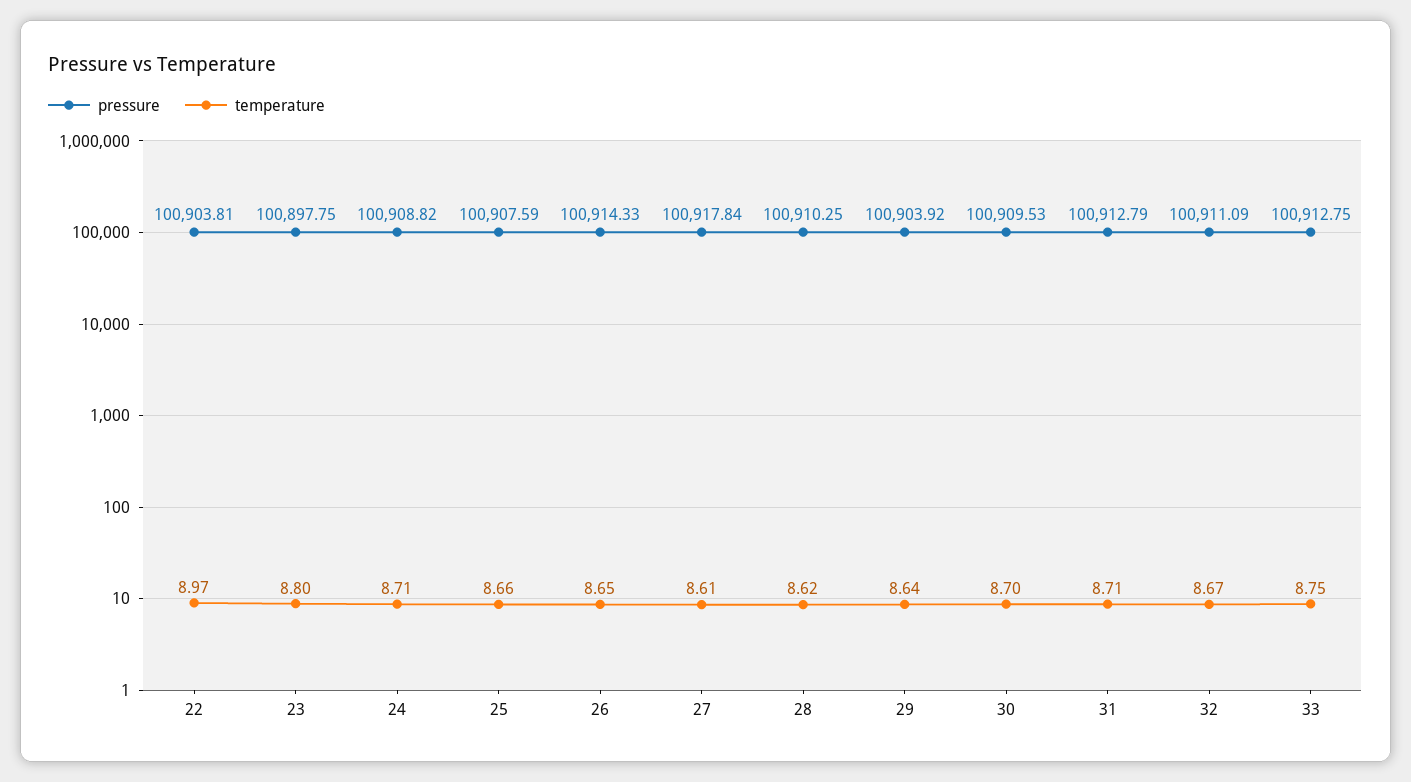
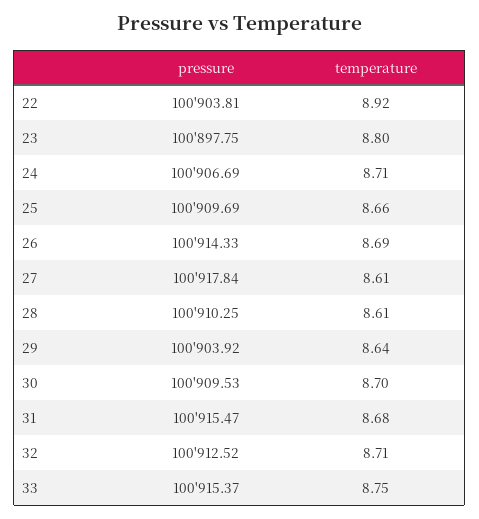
  {
    "pressure": {
      "22": 100903.81,
      "23": 100897.75,
-     "24": 100908.82,
+     "24": 100906.69,
-     "25": 100907.59,
+     "25": 100909.69,
      "26": 100914.33,
      "27": 100917.84,
      "28": 100910.25,
      "29": 100903.92,
      "30": 100909.53,
-     "31": 100912.79,
+     "31": 100915.47,
-     "32": 100911.09,
+     "32": 100912.52,
-     "33": 100912.75
+     "33": 100915.37
    },
    "temperature": {
-     "22": 8.97,
+     "22": 8.92,
      "23": 8.8,
      "24": 8.71,
      "25": 8.66,
-     "26": 8.65,
+     "26": 8.69,
      "27": 8.61,
-     "28": 8.62,
+     "28": 8.61,
      "29": 8.64,
      "30": 8.7,
-     "31": 8.71,
+     "31": 8.68,
-     "32": 8.67,
+     "32": 8.71,
      "33": 8.75
    }
  }

